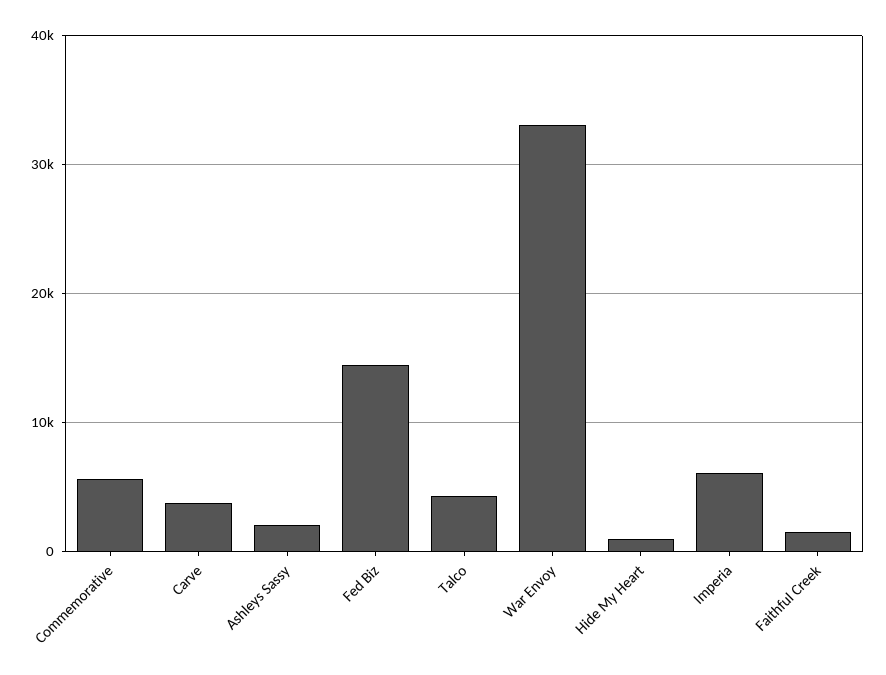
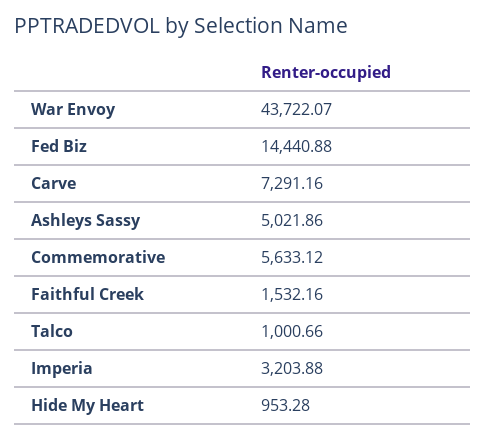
  {
    "Commemorative": 5633.12,
-   "Carve": 4000,
+   "Carve": 7291.16,
-   "Ashleys Sassy": 2000,
+   "Ashleys Sassy": 5021.86,
    "Fed Biz": 14440.88,
-   "Talco": 4000,
+   "Talco": 1000.66,
-   "War Envoy": 33000,
+   "War Envoy": 43722.07,
    "Hide My Heart": 953.28,
-   "Imperia": 6000,
+   "Imperia": 3203.88,
    "Faithful Creek": 1532.16
  }

